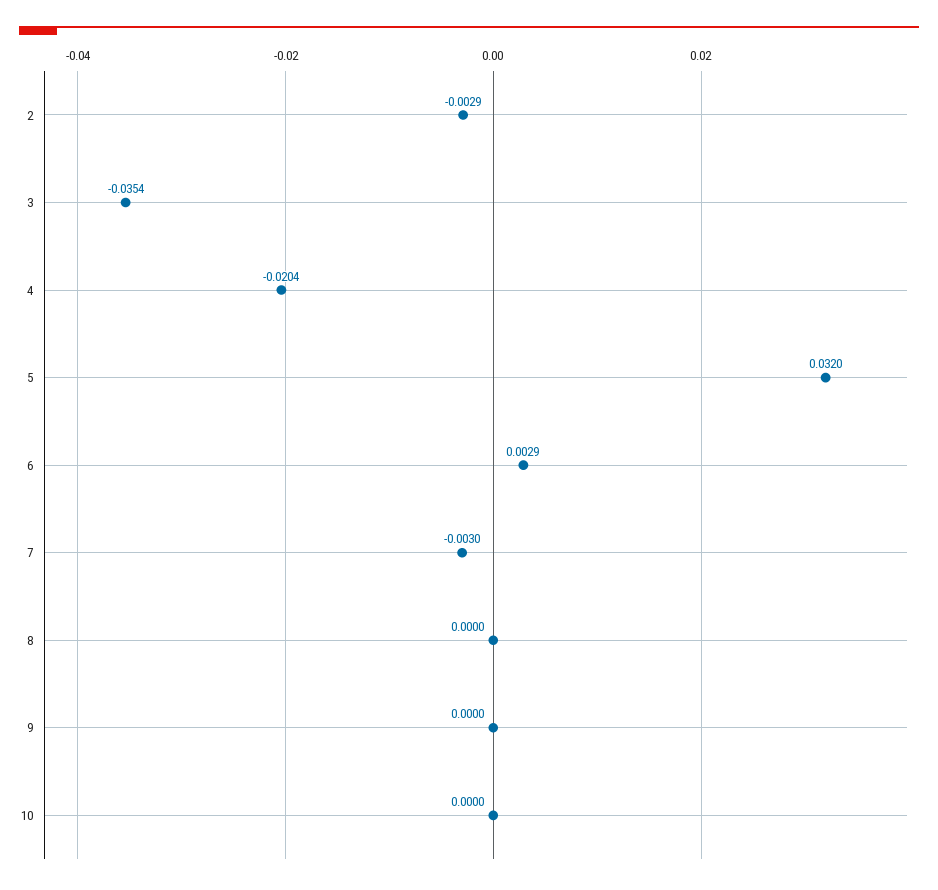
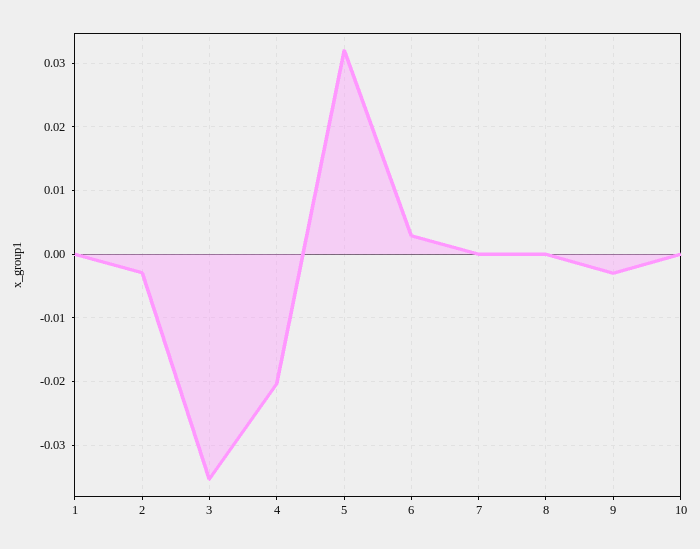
  {
    "2": -0.0029,
    "3": -0.0354,
    "4": -0.0204,
    "5": 0.032,
    "6": 0.0029,
-   "7": -0.003,
+   "7": 0,
    "8": 0,
-   "9": 0,
+   "9": -0.003,
-   "10": 0
+   "10": 0,
+   "1": 0
  }

